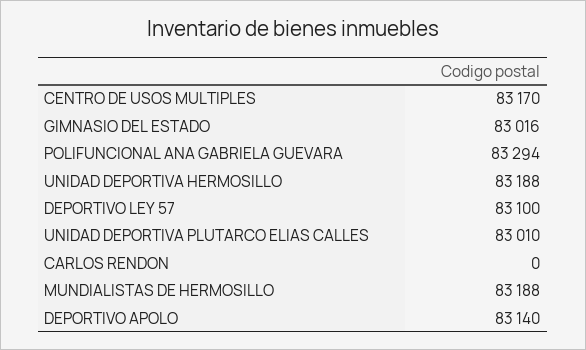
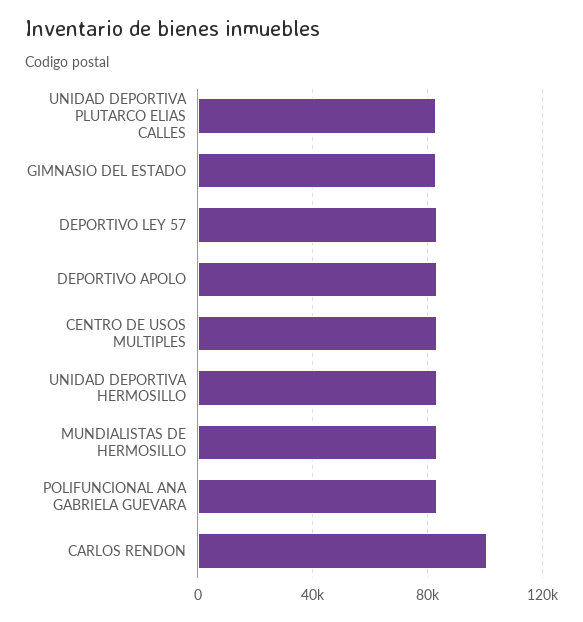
  {
    "CENTRO DE USOS MULTIPLES": 83170,
    "GIMNASIO DEL ESTADO": 83016,
    "POLIFUNCIONAL ANA GABRIELA GUEVARA": 83294,
    "UNIDAD DEPORTIVA HERMOSILLO": 83188,
    "DEPORTIVO LEY 57": 83100,
    "UNIDAD DEPORTIVA PLUTARCO ELIAS CALLES": 83010,
-   "CARLOS RENDON": 0,
+   "CARLOS RENDON": 100000,
    "MUNDIALISTAS DE HERMOSILLO": 83188,
    "DEPORTIVO APOLO": 83140
  }

